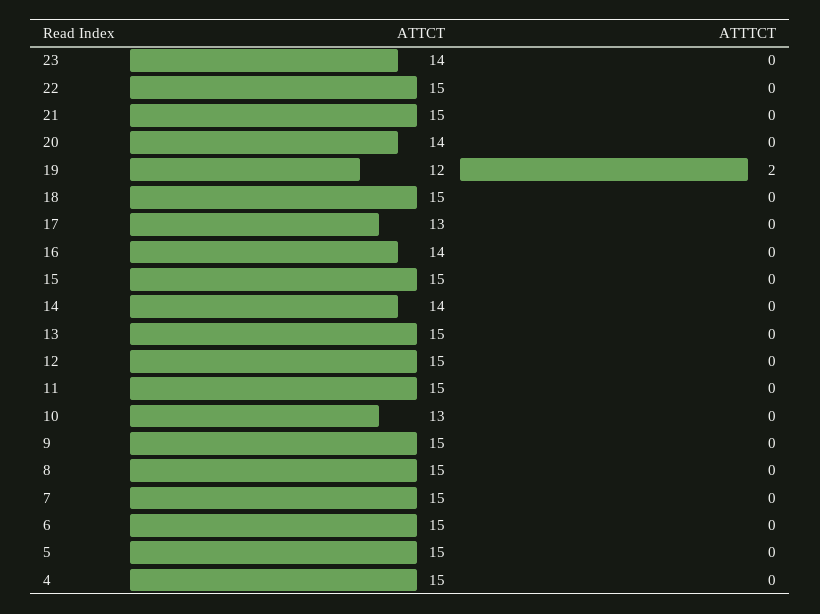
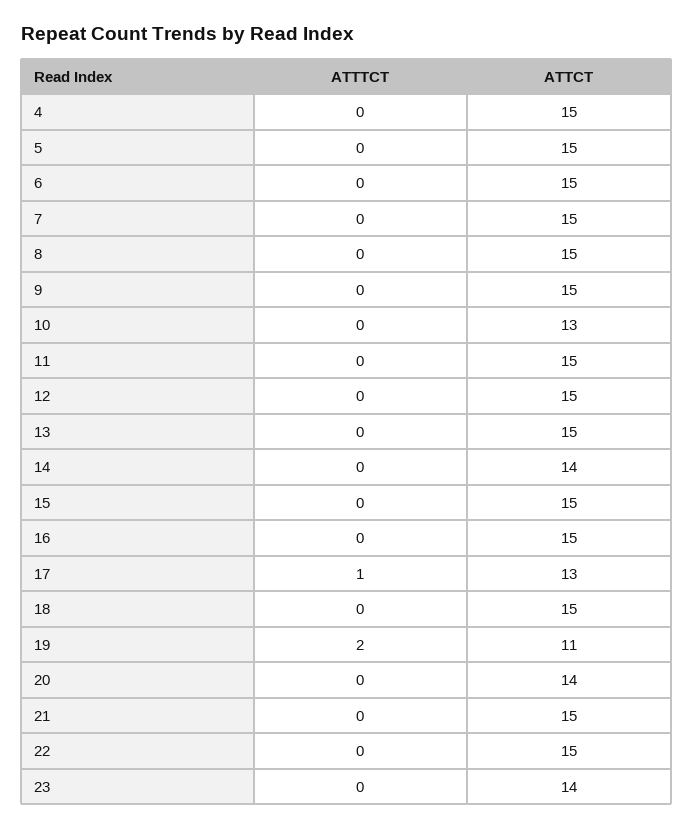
  {
    "ATTCT": {
      "23": 14,
      "22": 15,
      "21": 15,
      "20": 14,
-     "19": 12,
+     "19": 11,
      "18": 15,
      "17": 13,
-     "16": 14,
+     "16": 15,
      "15": 15,
      "14": 14,
      "13": 15,
      "12": 15,
      "11": 15,
      "10": 13,
      "9": 15,
      "8": 15,
      "7": 15,
      "6": 15,
      "5": 15,
      "4": 15
    },
    "ATTTCT": {
      "23": 0,
      "22": 0,
      "21": 0,
      "20": 0,
      "19": 2,
      "18": 0,
-     "17": 0,
+     "17": 1,
      "16": 0,
      "15": 0,
      "14": 0,
      "13": 0,
      "12": 0,
      "11": 0,
      "10": 0,
      "9": 0,
      "8": 0,
      "7": 0,
      "6": 0,
      "5": 0,
      "4": 0
    }
  }

